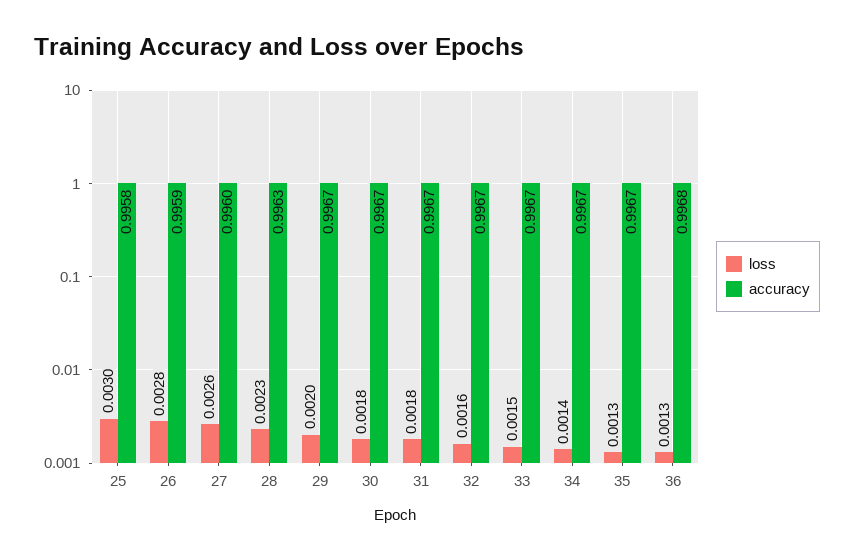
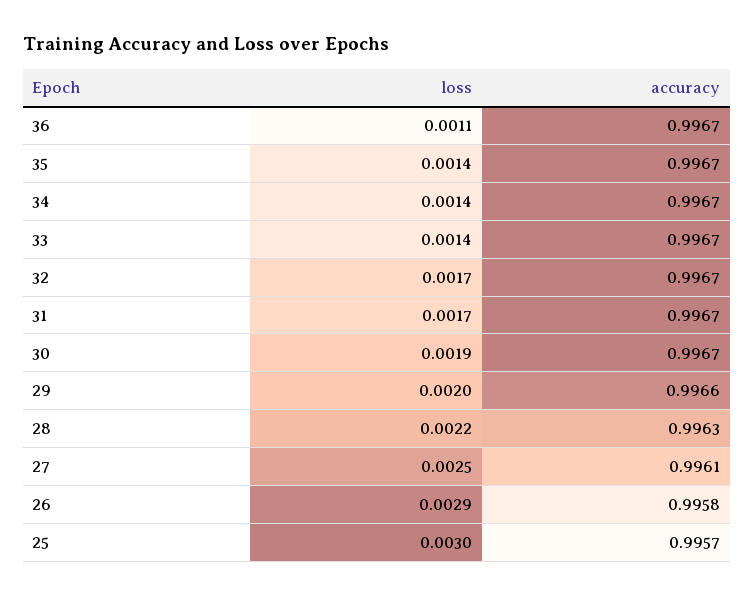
  {
    "loss": {
      "25": 0.003,
-     "26": 0.0028,
+     "26": 0.0029,
-     "27": 0.0026,
+     "27": 0.0025,
-     "28": 0.0023,
+     "28": 0.0022,
      "29": 0.002,
-     "30": 0.0018,
+     "30": 0.0019,
-     "31": 0.0018,
+     "31": 0.0017,
-     "32": 0.0016,
+     "32": 0.0017,
-     "33": 0.0015,
+     "33": 0.0014,
      "34": 0.0014,
-     "35": 0.0013,
+     "35": 0.0014,
-     "36": 0.0013
+     "36": 0.0011
    },
    "accuracy": {
-     "25": 0.9958,
+     "25": 0.9957,
-     "26": 0.9959,
+     "26": 0.9958,
-     "27": 0.996,
+     "27": 0.9961,
      "28": 0.9963,
-     "29": 0.9967,
+     "29": 0.9966,
      "30": 0.9967,
      "31": 0.9967,
      "32": 0.9967,
      "33": 0.9967,
      "34": 0.9967,
      "35": 0.9967,
-     "36": 0.9968
+     "36": 0.9967
    }
  }

